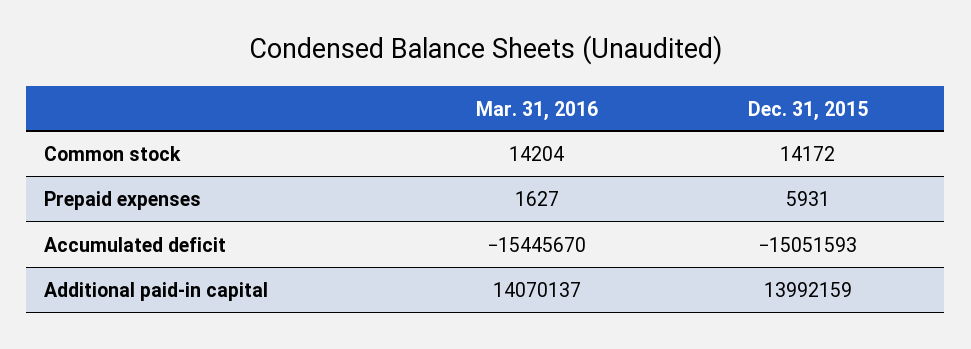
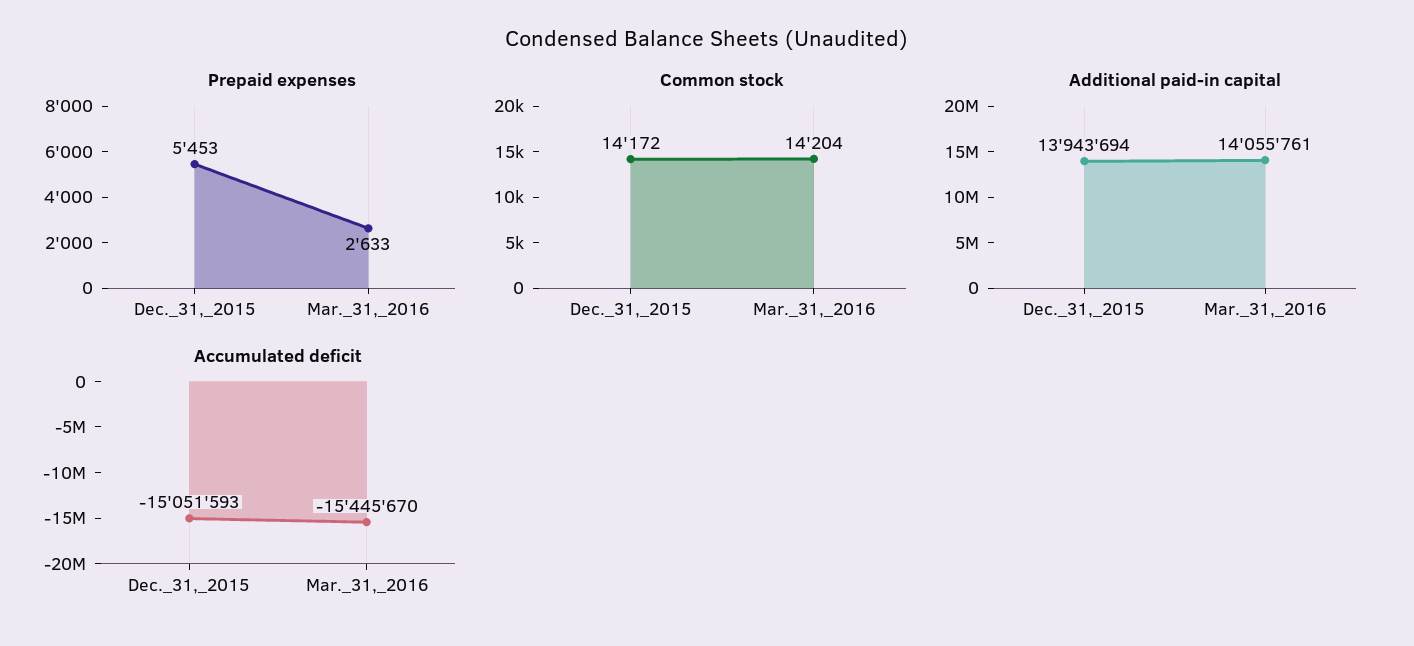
  {
    "Common stock": {
      "Mar. 31, 2016": 14204,
      "Dec. 31, 2015": 14172
    },
    "Prepaid expenses": {
-     "Mar. 31, 2016": 1627,
+     "Mar. 31, 2016": 2633,
-     "Dec. 31, 2015": 5931
+     "Dec. 31, 2015": 5453
    },
    "Accumulated deficit": {
      "Mar. 31, 2016": -15445670,
      "Dec. 31, 2015": -15051593
    },
    "Additional paid-in capital": {
-     "Mar. 31, 2016": 14070137,
+     "Mar. 31, 2016": 14055761,
-     "Dec. 31, 2015": 13992159
+     "Dec. 31, 2015": 13943694
    }
  }

